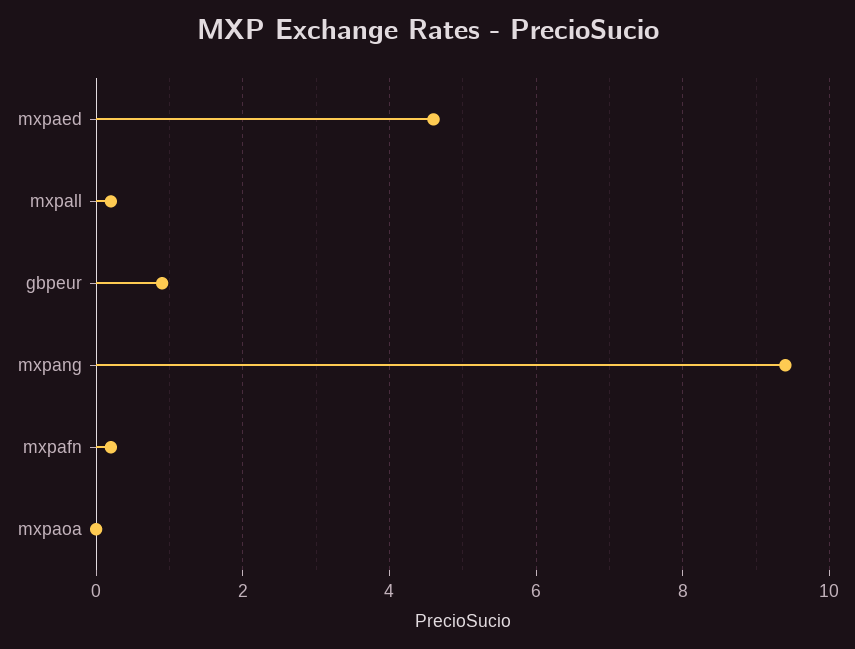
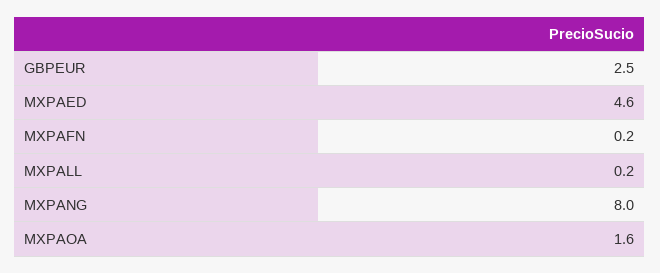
  {
    "mxpaed": 4.6,
    "mxpall": 0.2,
-   "gbpeur": 1,
+   "gbpeur": 2.5,
-   "mxpang": 9.5,
+   "mxpang": 8,
    "mxpafn": 0.2,
-   "mxpaoa": 0
+   "mxpaoa": 1.6
  }

